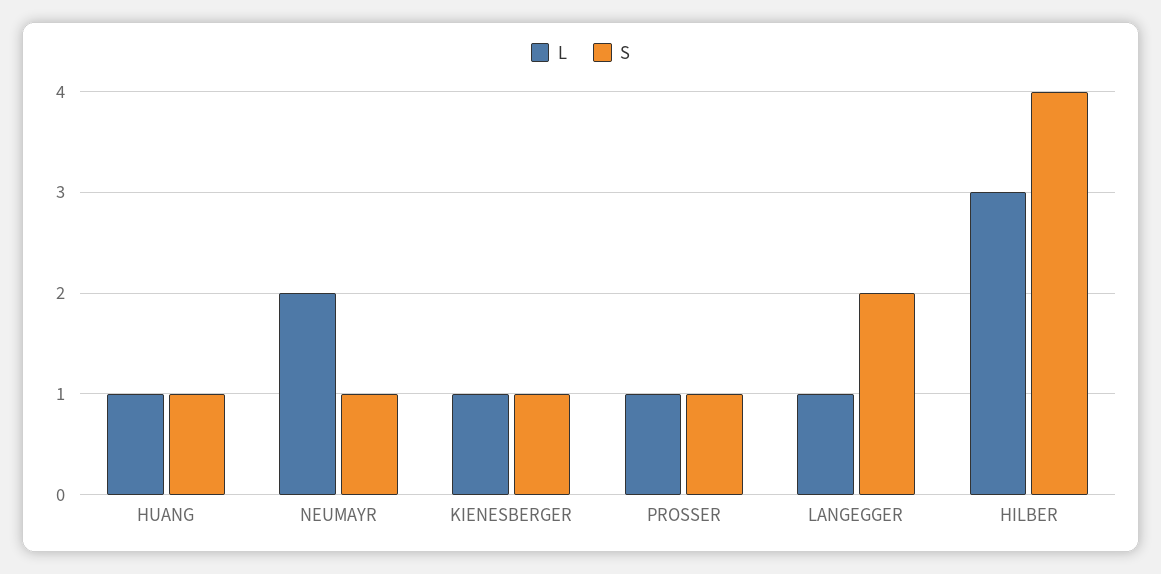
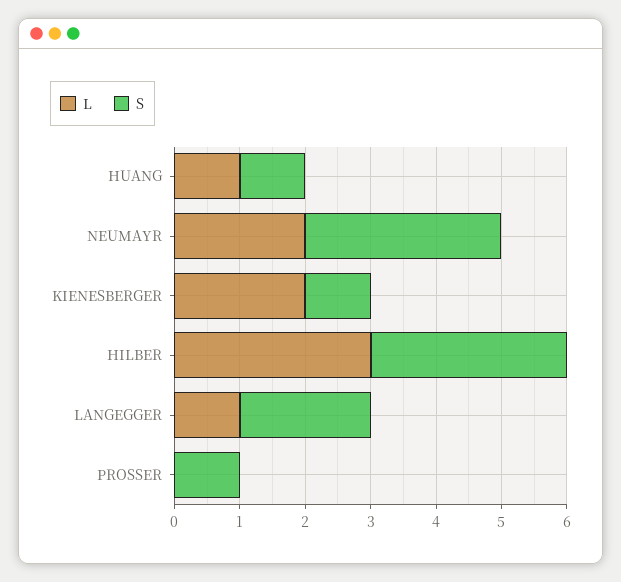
  {
    "L": {
      "HUANG": 1,
      "NEUMAYR": 2,
-     "KIENESBERGER": 1,
+     "KIENESBERGER": 2,
-     "PROSSER": 1,
+     "PROSSER": 0,
      "LANGEGGER": 1,
      "HILBER": 3
    },
    "S": {
      "HUANG": 1,
-     "NEUMAYR": 1,
+     "NEUMAYR": 3,
      "KIENESBERGER": 1,
      "PROSSER": 1,
      "LANGEGGER": 2,
-     "HILBER": 4
+     "HILBER": 3
    }
  }

